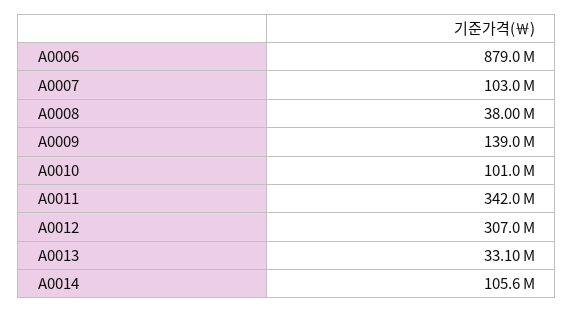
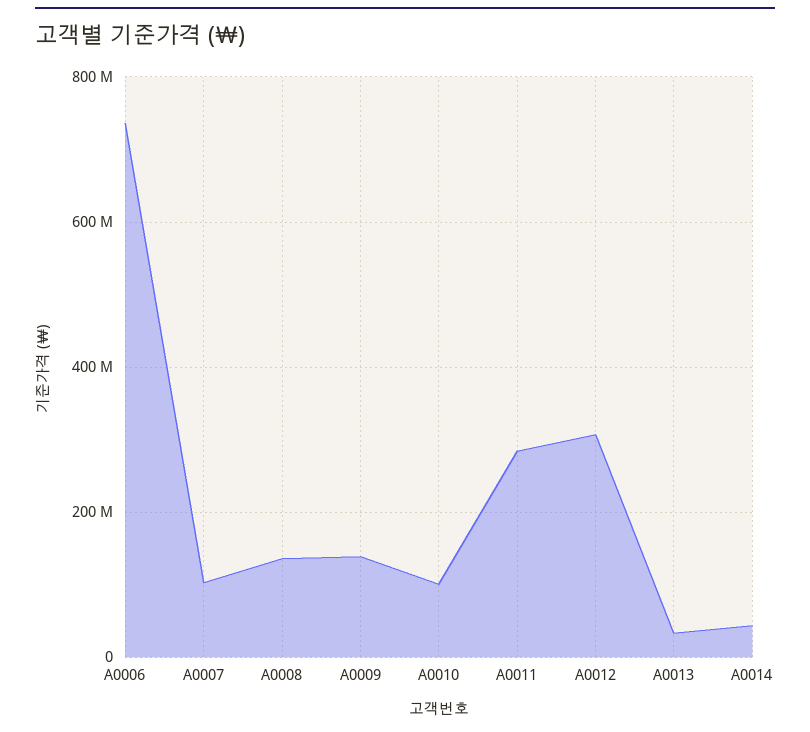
  {
-   "A0006": 879000000,
+   "A0006": 740000000,
    "A0007": 103000000,
-   "A0008": 38000000,
+   "A0008": 140000000,
    "A0009": 139000000,
    "A0010": 101000000,
-   "A0011": 342000000,
+   "A0011": 280000000,
    "A0012": 307000000,
    "A0013": 33100000,
-   "A0014": 105600000
+   "A0014": 40000000
  }

